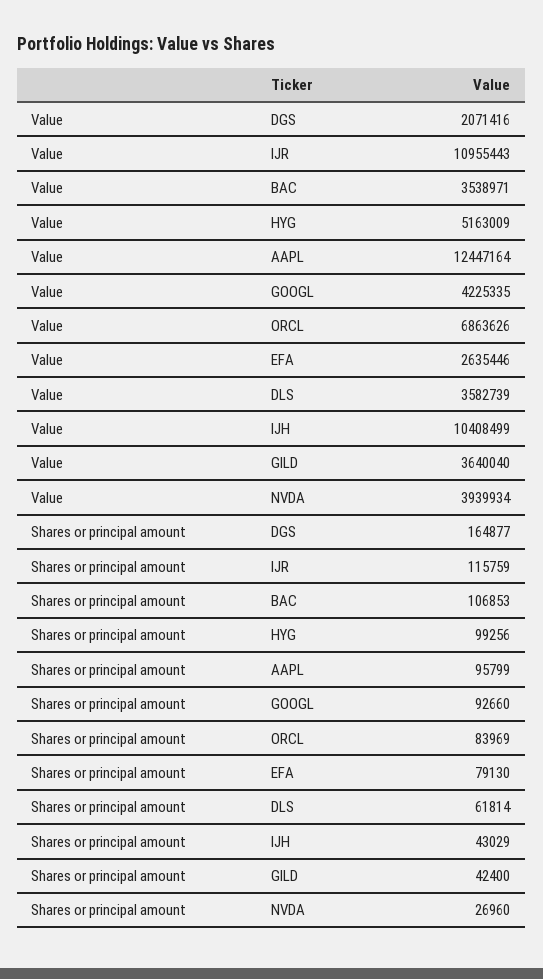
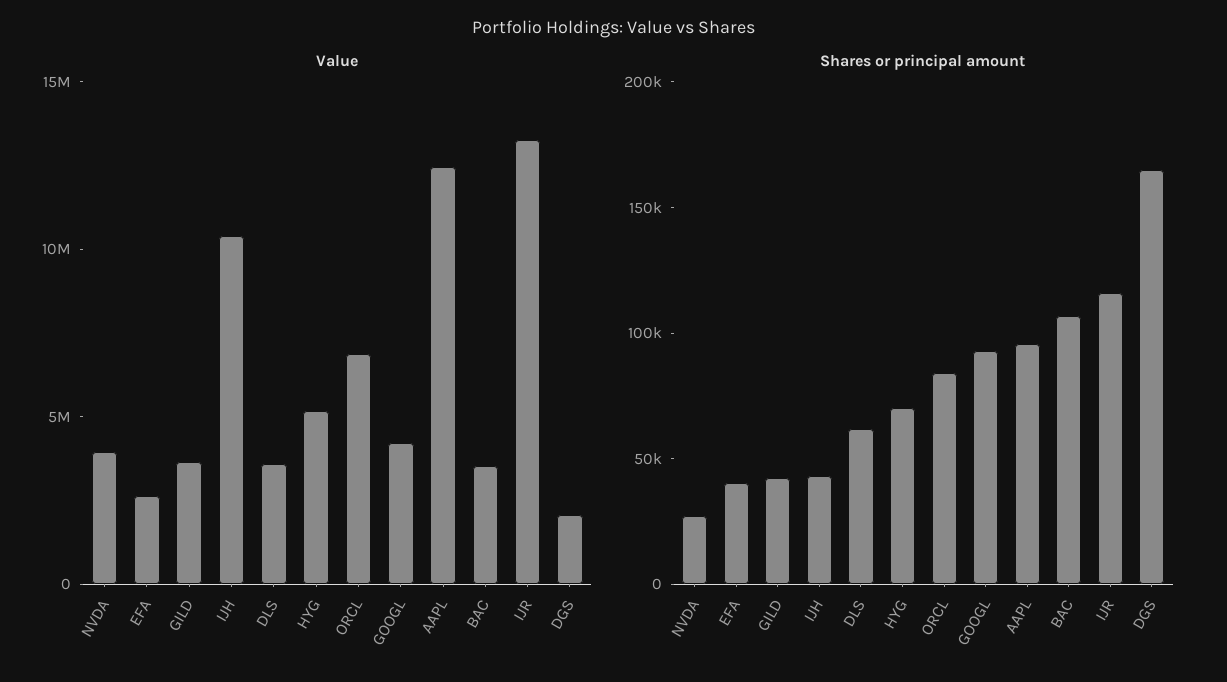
  {
    "Value": {
      "DGS": 2071416,
-     "IJR": 10955443,
+     "IJR": 13000000,
      "BAC": 3538971,
      "HYG": 5163009,
      "AAPL": 12447164,
      "GOOGL": 4225335,
      "ORCL": 6863626,
      "EFA": 2635446,
      "DLS": 3582739,
      "IJH": 10408499,
      "GILD": 3640040,
      "NVDA": 3939934
    },
    "Shares or principal amount": {
      "DGS": 164877,
      "IJR": 115759,
      "BAC": 106853,
-     "HYG": 99256,
+     "HYG": 70000,
      "AAPL": 95799,
      "GOOGL": 92660,
      "ORCL": 83969,
-     "EFA": 79130,
+     "EFA": 40000,
      "DLS": 61814,
      "IJH": 43029,
      "GILD": 42400,
      "NVDA": 26960
    }
  }

